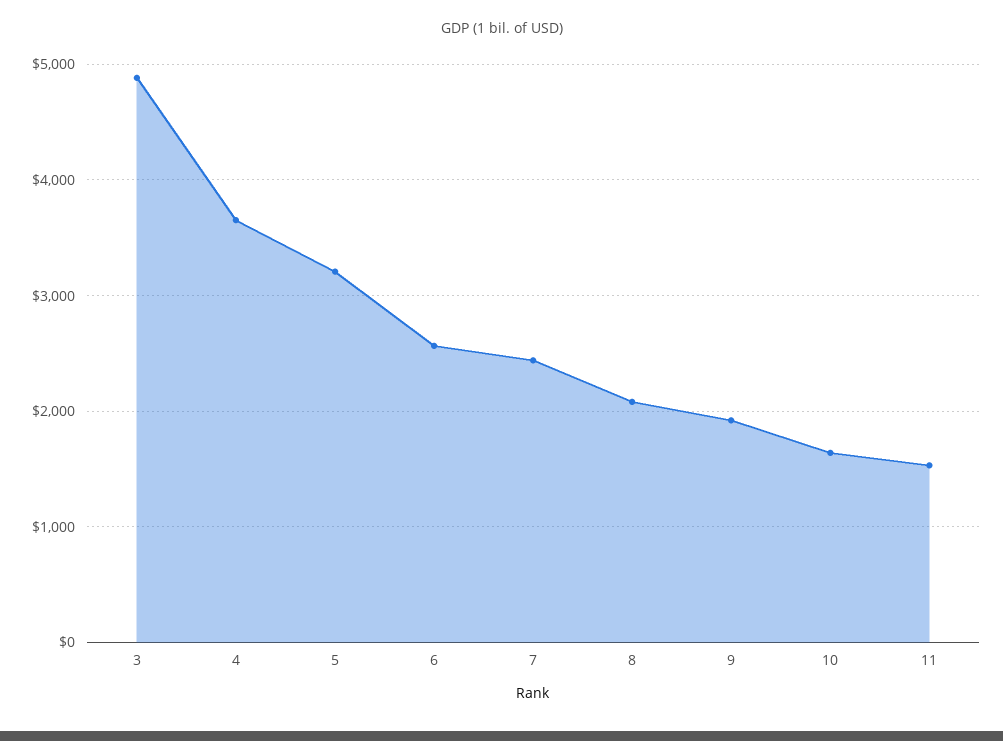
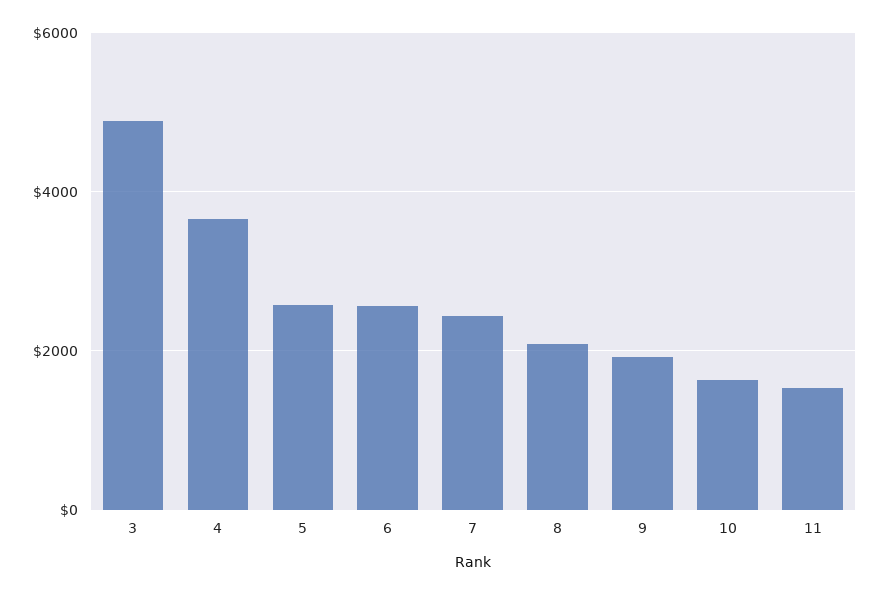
  {
    "3": 4900,
    "4": 3700,
-   "5": 3200,
+   "5": 2600,
    "6": 2600,
    "7": 2400,
    "8": 2100,
    "9": 1900,
    "10": 1600,
    "11": 1500
  }

